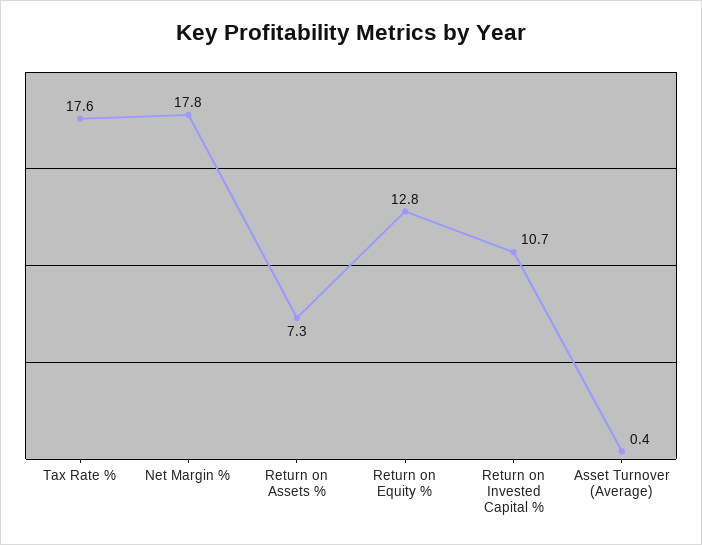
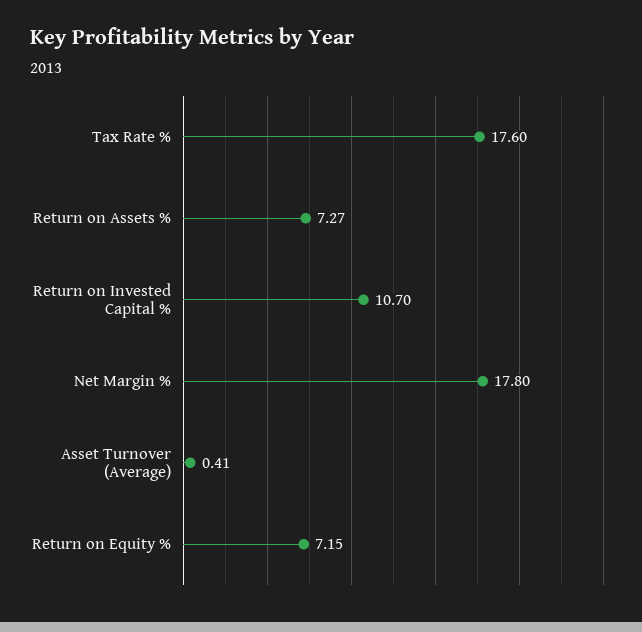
  {
    "Tax Rate %": 17.6,
    "Net Margin %": 17.8,
    "Return on Assets %": 7.27,
-   "Return on Equity %": 12.8,
+   "Return on Equity %": 7.15,
    "Return on Invested Capital %": 10.7,
    "Asset Turnover (Average)": 0.41
  }

